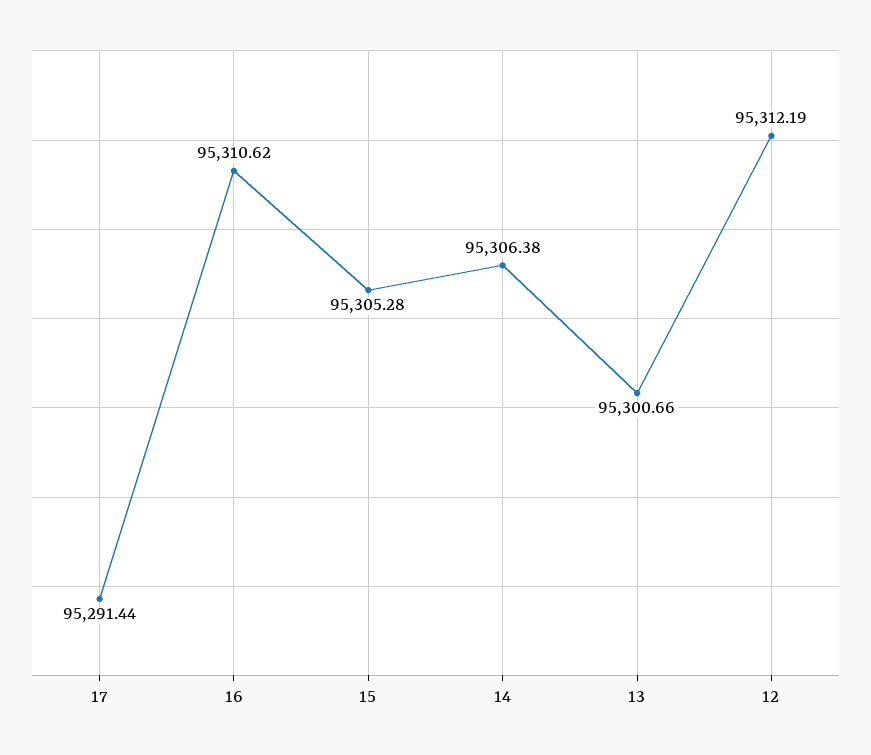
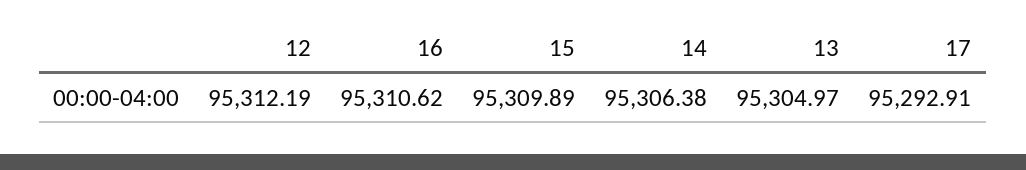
  {
-   "17": 95291.44,
+   "17": 95292.91,
    "16": 95310.62,
-   "15": 95305.28,
+   "15": 95309.89,
    "14": 95306.38,
-   "13": 95300.66,
+   "13": 95304.97,
    "12": 95312.19
  }

